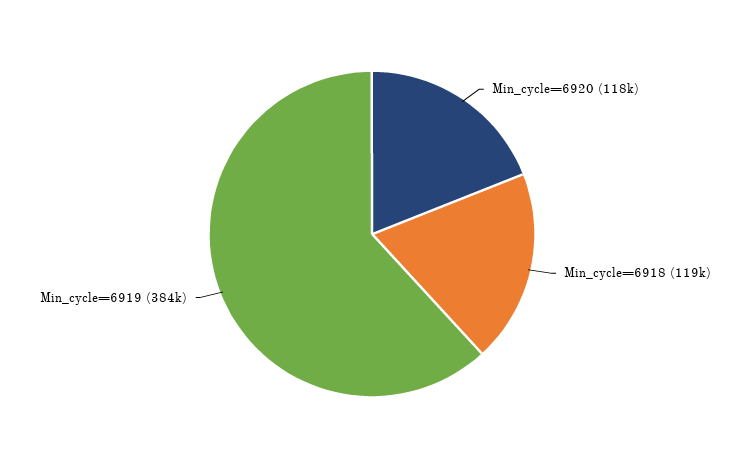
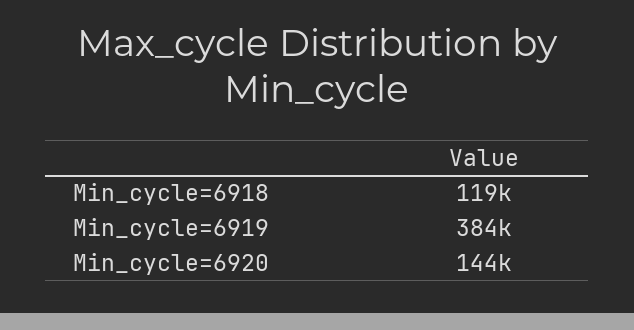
  {
-   "Min_cycle=6920": 118000,
+   "Min_cycle=6920": 144000,
    "Min_cycle=6918": 119000,
    "Min_cycle=6919": 384000
  }

